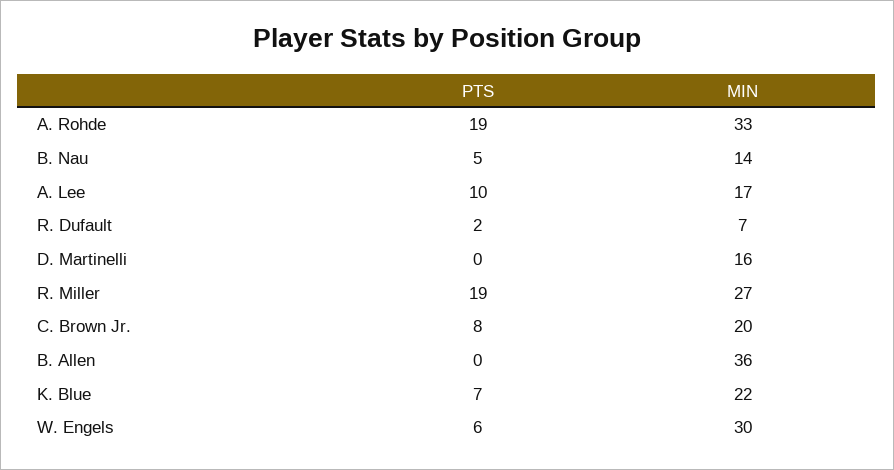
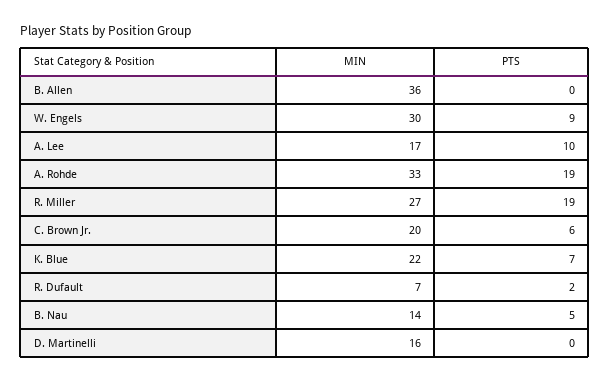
  {
    "PTS": {
      "A. Rohde": 19,
      "B. Nau": 5,
      "A. Lee": 10,
      "R. Dufault": 2,
      "D. Martinelli": 0,
      "R. Miller": 19,
-     "C. Brown Jr.": 8,
+     "C. Brown Jr.": 6,
      "B. Allen": 0,
      "K. Blue": 7,
-     "W. Engels": 6
+     "W. Engels": 9
    },
    "MIN": {
      "A. Rohde": 33,
      "B. Nau": 14,
      "A. Lee": 17,
      "R. Dufault": 7,
      "D. Martinelli": 16,
      "R. Miller": 27,
      "C. Brown Jr.": 20,
      "B. Allen": 36,
      "K. Blue": 22,
      "W. Engels": 30
    }
  }

